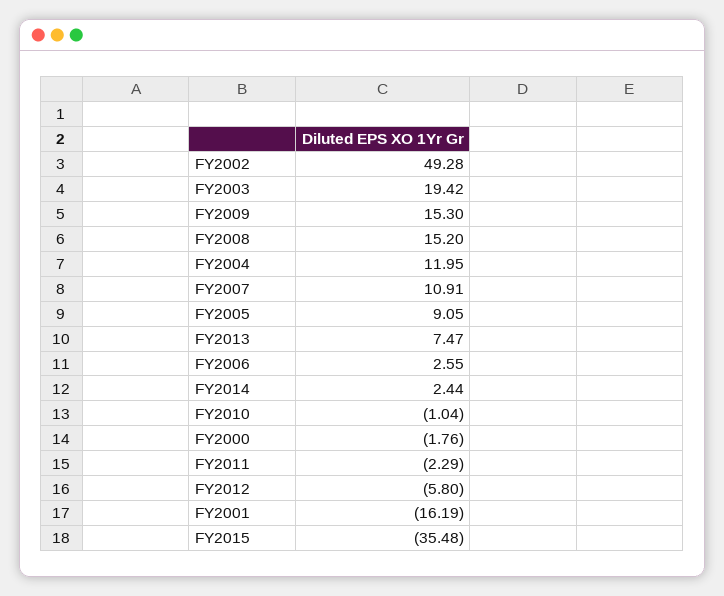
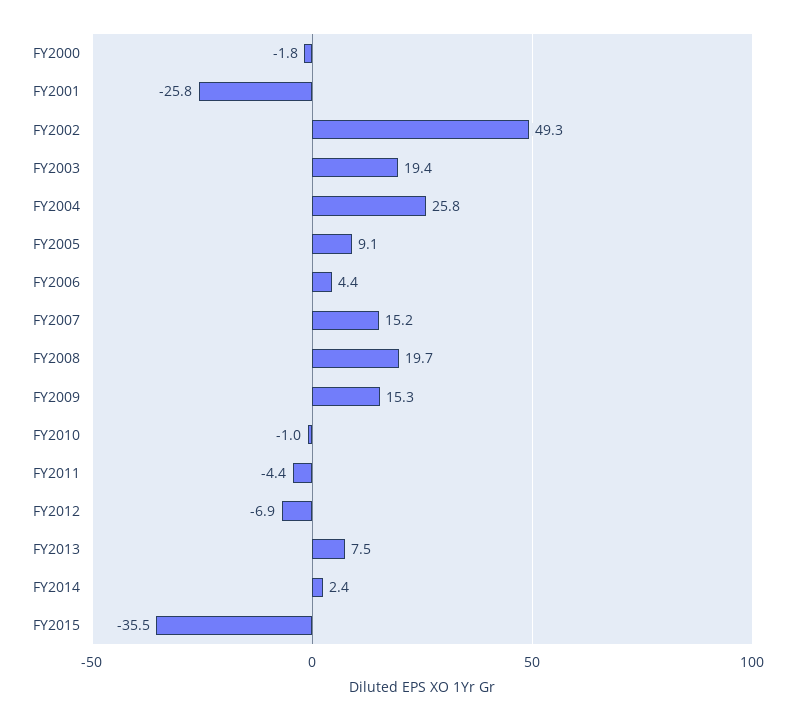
  {
    "FY2002": 49.28,
    "FY2003": 19.42,
    "FY2009": 15.3,
-   "FY2008": 15.2,
+   "FY2008": 19.7,
-   "FY2004": 11.95,
+   "FY2004": 25.8,
-   "FY2007": 10.91,
+   "FY2007": 15.2,
    "FY2005": 9.05,
    "FY2013": 7.47,
-   "FY2006": 2.55,
+   "FY2006": 4.4,
    "FY2014": 2.44,
    "FY2010": -1.04,
    "FY2000": -1.76,
-   "FY2011": -2.29,
+   "FY2011": -4.4,
-   "FY2012": -5.8,
+   "FY2012": -6.9,
-   "FY2001": -16.19,
+   "FY2001": -25.8,
    "FY2015": -35.48
  }

